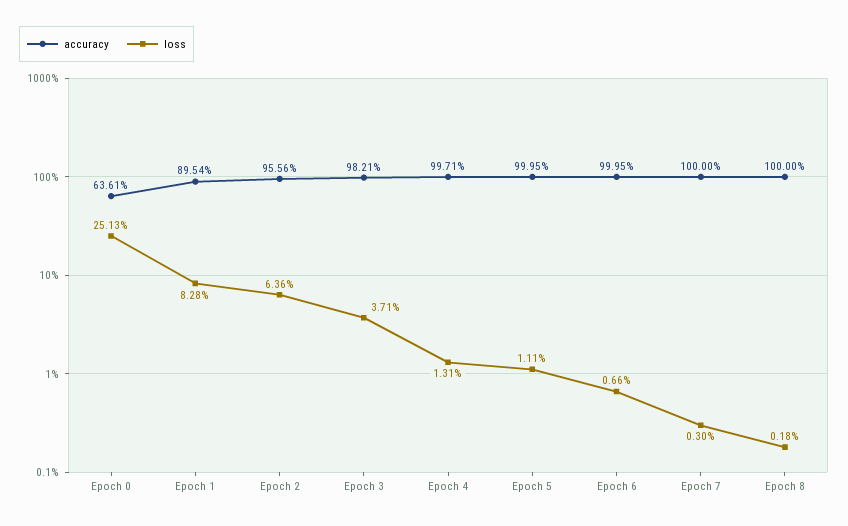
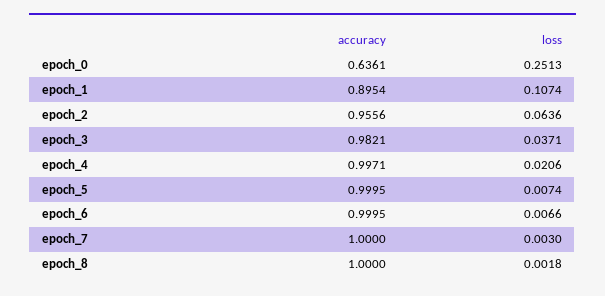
  {
    "accuracy": {
      "Epoch 0": 0.6361,
      "Epoch 1": 0.8954,
      "Epoch 2": 0.9556,
      "Epoch 3": 0.9821,
      "Epoch 4": 0.9971,
      "Epoch 5": 0.9995,
      "Epoch 6": 0.9995,
      "Epoch 7": 1,
      "Epoch 8": 1
    },
    "loss": {
      "Epoch 0": 0.2513,
-     "Epoch 1": 0.0828,
+     "Epoch 1": 0.1074,
      "Epoch 2": 0.0636,
      "Epoch 3": 0.0371,
-     "Epoch 4": 0.0131,
+     "Epoch 4": 0.0206,
-     "Epoch 5": 0.0111,
+     "Epoch 5": 0.0074,
      "Epoch 6": 0.0066,
      "Epoch 7": 0.003,
      "Epoch 8": 0.0018
    }
  }

